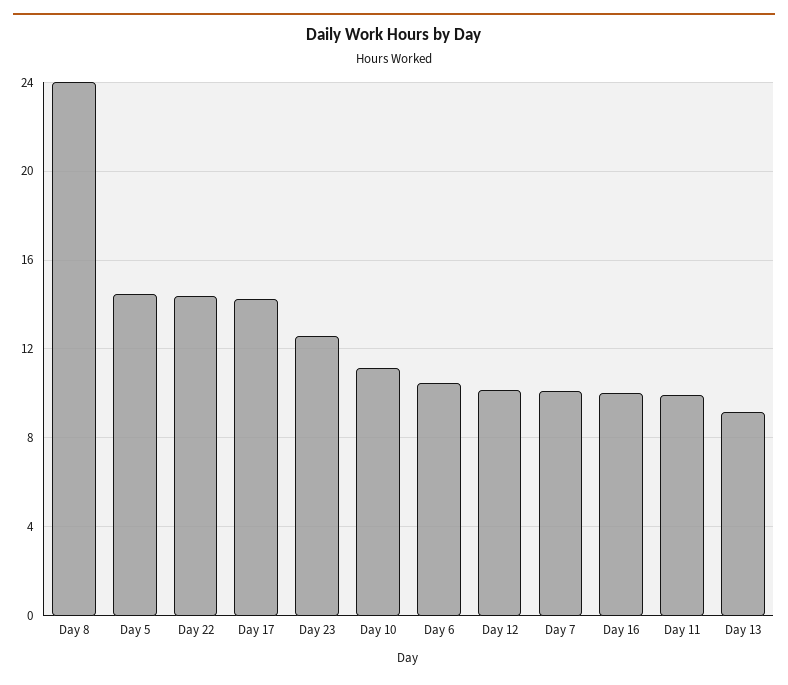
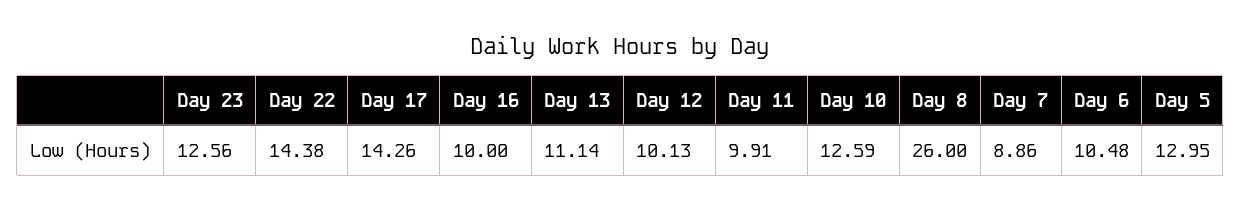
  {
-   "Day 8": 24,
+   "Day 8": 26,
-   "Day 5": 14.5,
+   "Day 5": 12.95,
    "Day 22": 14.38,
    "Day 17": 14.26,
    "Day 23": 12.56,
-   "Day 10": 11,
+   "Day 10": 12.59,
    "Day 6": 10.48,
    "Day 12": 10.13,
-   "Day 7": 10,
+   "Day 7": 8.86,
    "Day 16": 10,
    "Day 11": 9.91,
-   "Day 13": 9
+   "Day 13": 11.14
  }

